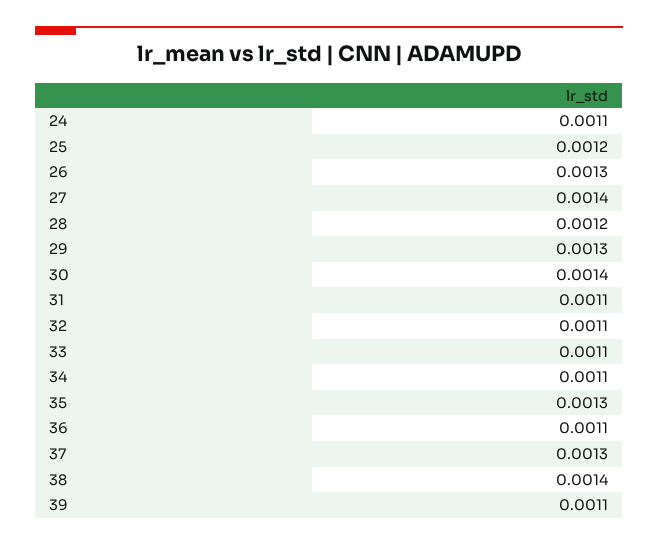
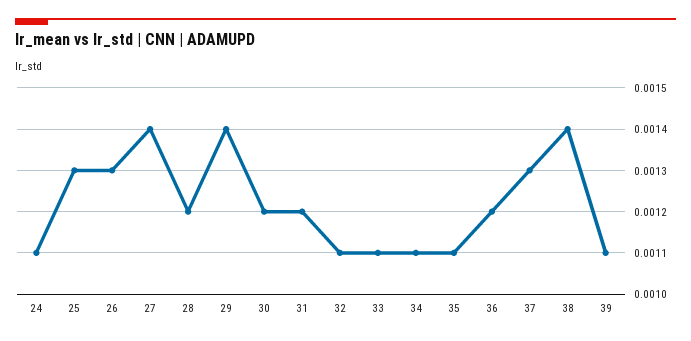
  {
    "24": 0.0011,
-   "25": 0.0012,
+   "25": 0.0013,
    "26": 0.0013,
    "27": 0.0014,
    "28": 0.0012,
-   "29": 0.0013,
+   "29": 0.0014,
-   "30": 0.0014,
+   "30": 0.0012,
-   "31": 0.0011,
+   "31": 0.0012,
    "32": 0.0011,
    "33": 0.0011,
    "34": 0.0011,
-   "35": 0.0013,
+   "35": 0.0011,
-   "36": 0.0011,
+   "36": 0.0012,
    "37": 0.0013,
    "38": 0.0014,
    "39": 0.0011
  }

